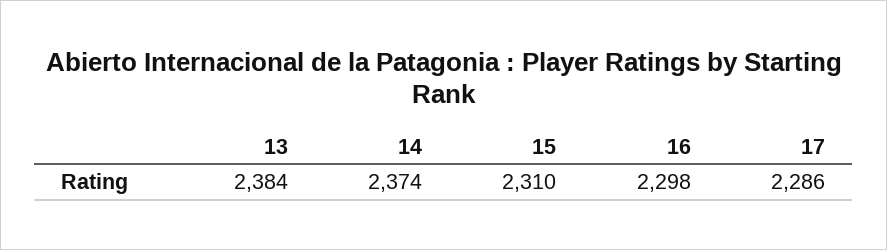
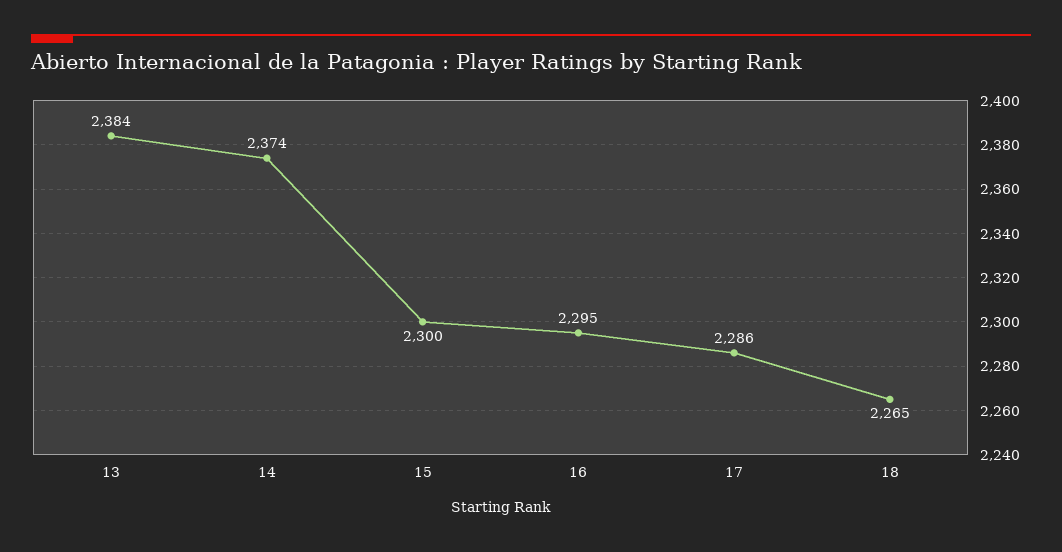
  {
    "13": 2384,
    "14": 2374,
-   "15": 2310,
+   "15": 2300,
-   "16": 2298,
+   "16": 2295,
-   "17": 2286
+   "17": 2286,
+   "18": 2265
  }

